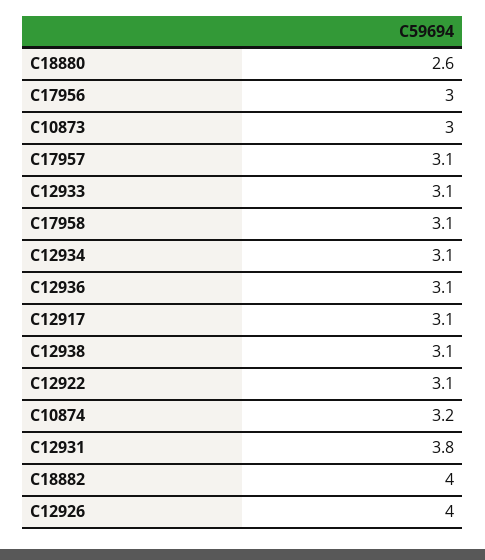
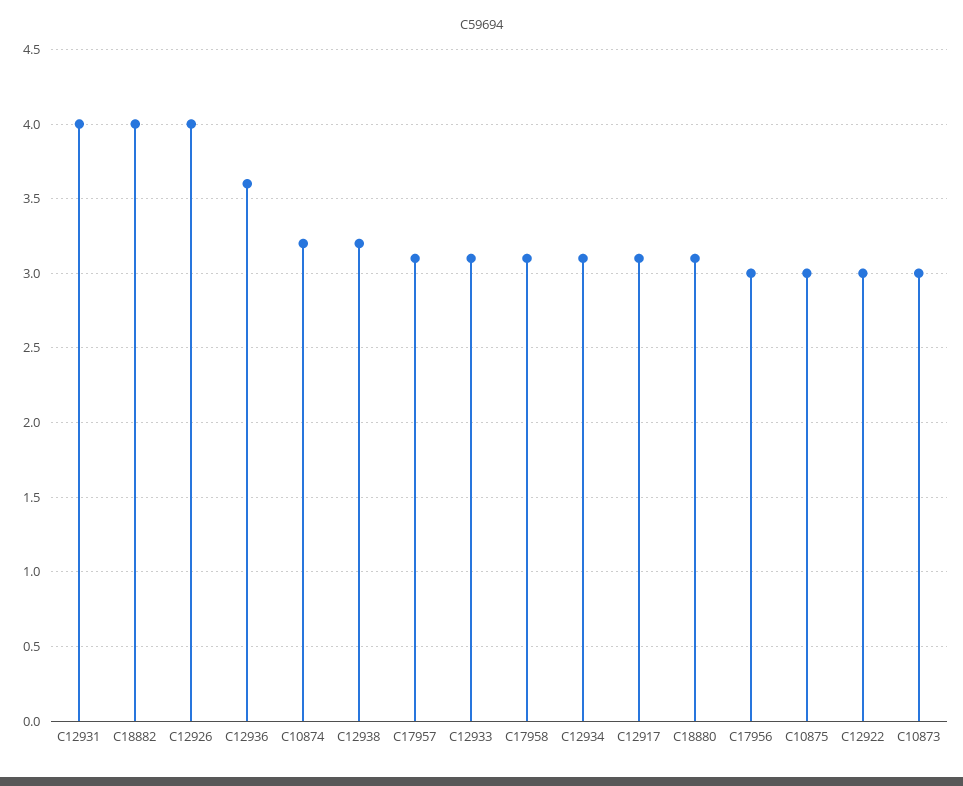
  {
-   "C18880": 2.6,
+   "C18880": 3.1,
    "C17956": 3,
    "C10873": 3,
    "C17957": 3.1,
    "C12933": 3.1,
    "C17958": 3.1,
    "C12934": 3.1,
-   "C12936": 3.1,
+   "C12936": 3.6,
    "C12917": 3.1,
-   "C12938": 3.1,
+   "C12938": 3.2,
-   "C12922": 3.1,
+   "C12922": 3,
    "C10874": 3.2,
-   "C12931": 3.8,
+   "C12931": 4,
    "C18882": 4,
-   "C12926": 4
+   "C12926": 4,
+   "C10875": 3
  }

